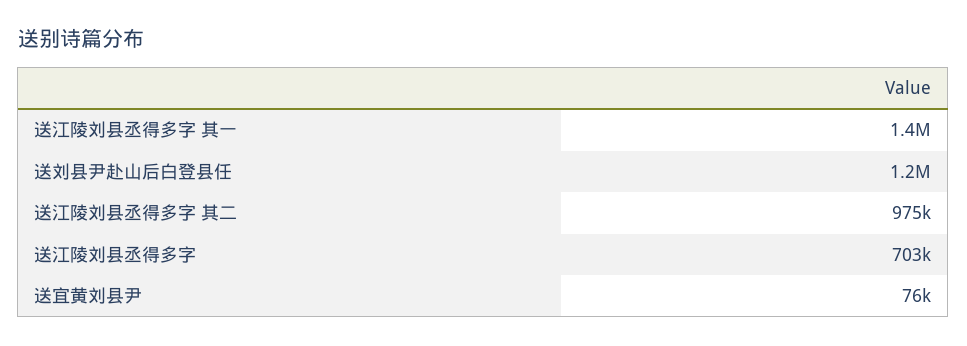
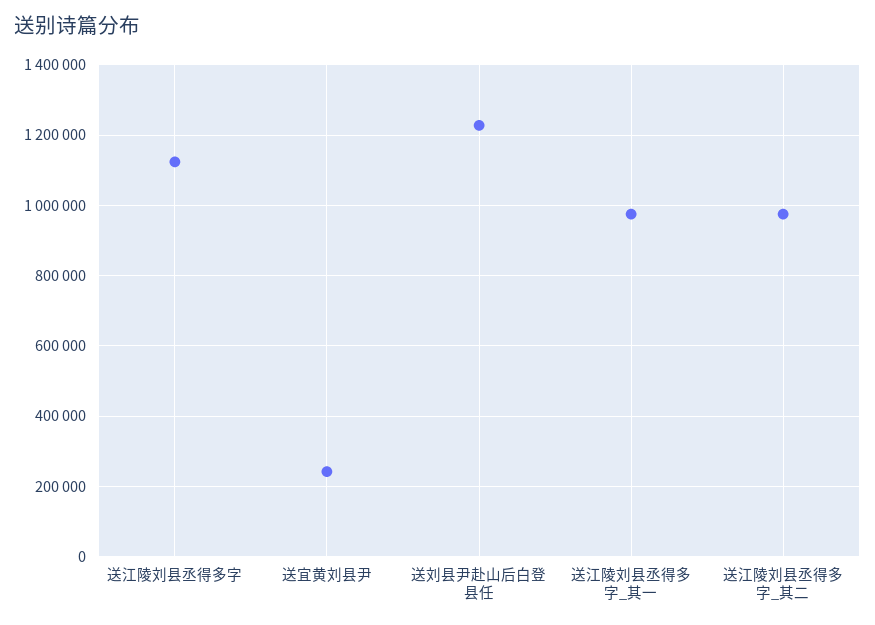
  {
-   "送江陵刘县丞得多字 其一": 1400000,
+   "送江陵刘县丞得多字 其一": 980000,
    "送刘县尹赴山后白登县任": 1200000,
    "送江陵刘县丞得多字 其二": 975000,
-   "送江陵刘县丞得多字": 703000,
+   "送江陵刘县丞得多字": 1120000,
-   "送宜黄刘县尹": 76000
+   "送宜黄刘县尹": 240000
  }

